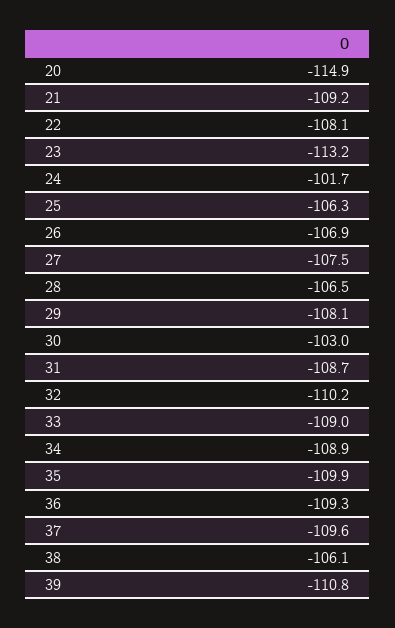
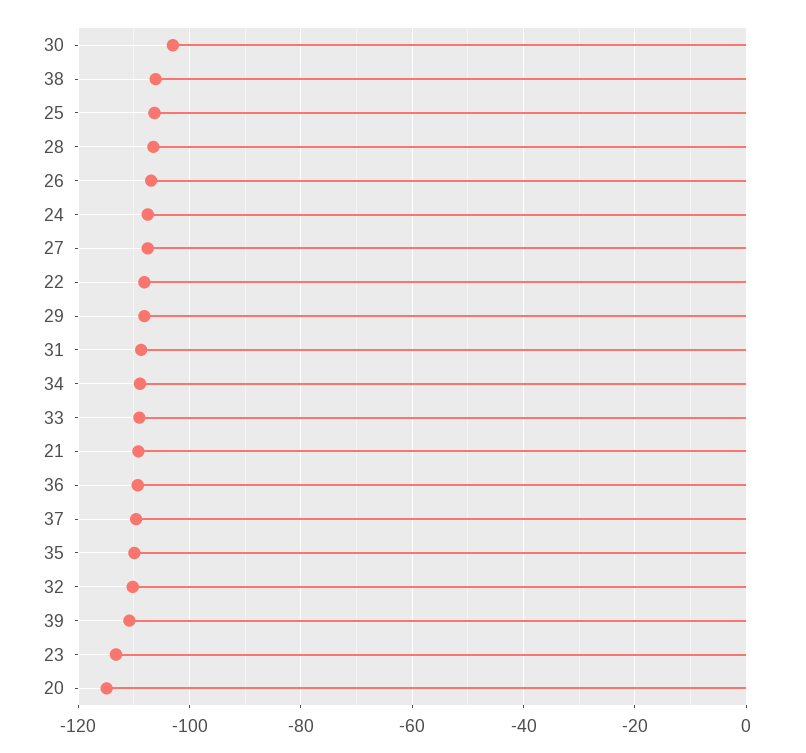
  {
    "20": -114.9,
    "21": -109.2,
    "22": -108.1,
    "23": -113.2,
-   "24": -101.7,
+   "24": -108,
    "25": -106.3,
    "26": -106.9,
    "27": -107.5,
    "28": -106.5,
    "29": -108.1,
    "30": -103,
    "31": -108.7,
    "32": -110.2,
    "33": -109,
    "34": -108.9,
    "35": -109.9,
    "36": -109.3,
    "37": -109.6,
    "38": -106.1,
    "39": -110.8
  }

